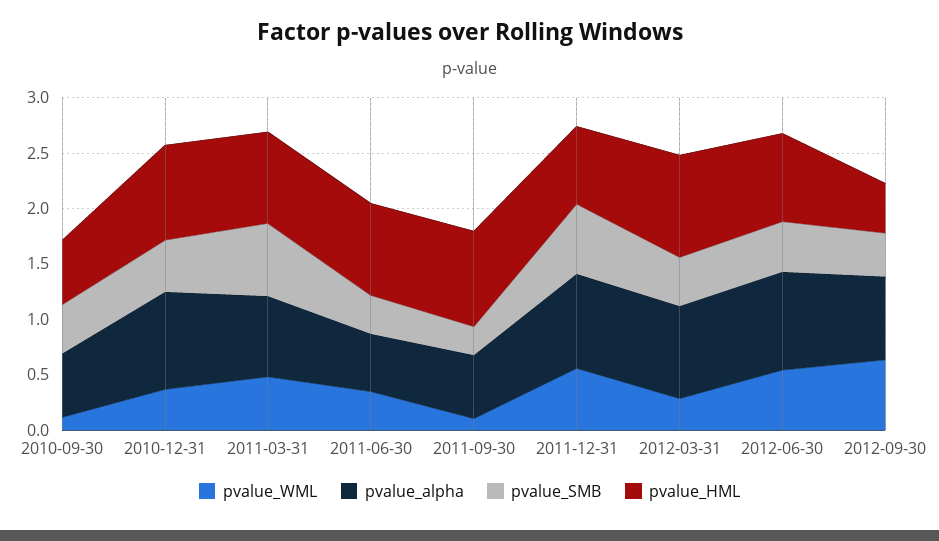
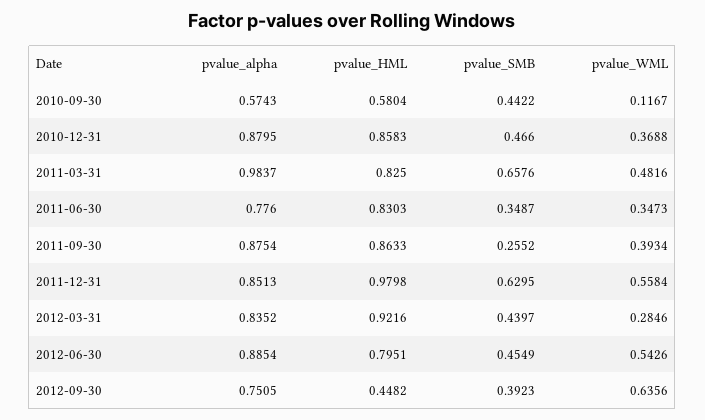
  {
    "pvalue_WML": {
      "2010-09-30": 0.1167,
      "2010-12-31": 0.3688,
      "2011-03-31": 0.4816,
      "2011-06-30": 0.3473,
-     "2011-09-30": 0.1,
+     "2011-09-30": 0.3934,
      "2011-12-31": 0.5584,
      "2012-03-31": 0.2846,
      "2012-06-30": 0.5426,
      "2012-09-30": 0.6356
    },
    "pvalue_alpha": {
      "2010-09-30": 0.5743,
      "2010-12-31": 0.8795,
-     "2011-03-31": 0.7,
+     "2011-03-31": 0.9837,
-     "2011-06-30": 0.5,
+     "2011-06-30": 0.776,
-     "2011-09-30": 0.6,
+     "2011-09-30": 0.8754,
      "2011-12-31": 0.8513,
      "2012-03-31": 0.8352,
      "2012-06-30": 0.8854,
      "2012-09-30": 0.7505
    },
    "pvalue_SMB": {
      "2010-09-30": 0.4422,
      "2010-12-31": 0.466,
      "2011-03-31": 0.6576,
      "2011-06-30": 0.3487,
      "2011-09-30": 0.2552,
      "2011-12-31": 0.6295,
      "2012-03-31": 0.4397,
      "2012-06-30": 0.4549,
      "2012-09-30": 0.3923
    },
    "pvalue_HML": {
      "2010-09-30": 0.5804,
      "2010-12-31": 0.8583,
      "2011-03-31": 0.825,
      "2011-06-30": 0.8303,
      "2011-09-30": 0.8633,
-     "2011-12-31": 0.7,
+     "2011-12-31": 0.9798,
      "2012-03-31": 0.9216,
      "2012-06-30": 0.7951,
      "2012-09-30": 0.4482
    }
  }

